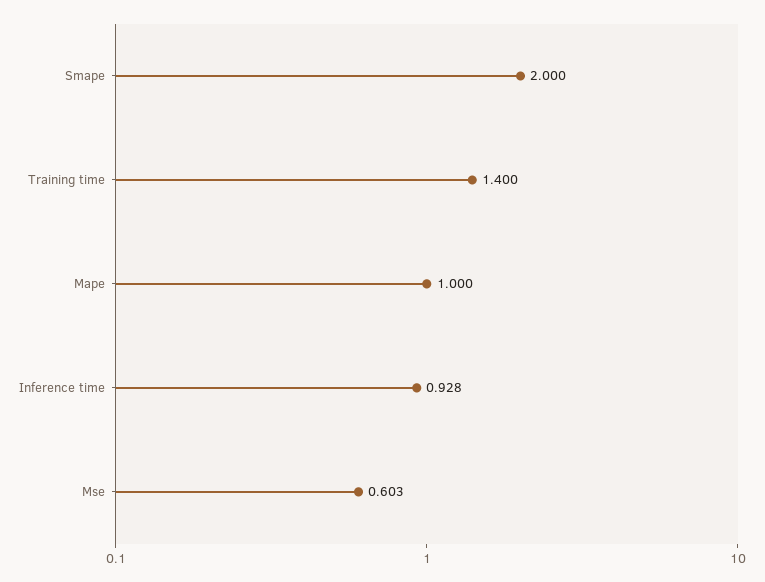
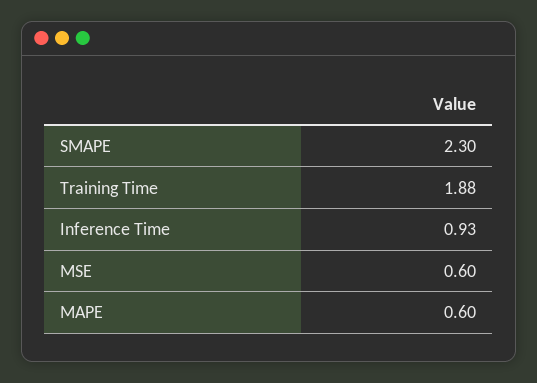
  {
-   "Smape": 2,
+   "Smape": 2.3,
-   "Training time": 1.4,
+   "Training time": 1.88,
-   "Mape": 1,
+   "Mape": 0.6,
    "Inference time": 0.928,
    "Mse": 0.603
  }

